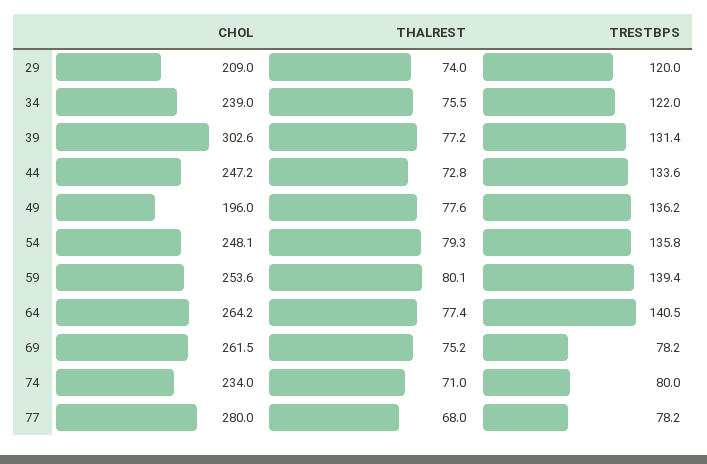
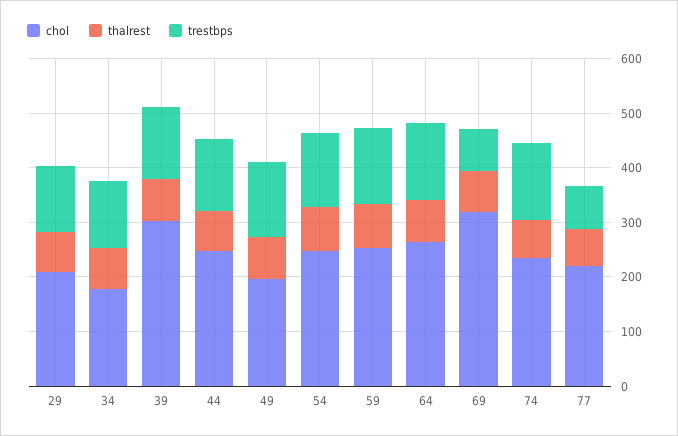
  {
    "CHOL": {
      "29": 209,
-     "34": 239,
+     "34": 180,
      "39": 302.6,
      "44": 247.2,
      "49": 196,
      "54": 248.1,
      "59": 253.6,
      "64": 264.2,
-     "69": 261.5,
+     "69": 320,
      "74": 234,
-     "77": 280
+     "77": 220
    },
    "THALREST": {
      "29": 74,
      "34": 75.5,
      "39": 77.2,
      "44": 72.8,
      "49": 77.6,
      "54": 79.3,
      "59": 80.1,
      "64": 77.4,
      "69": 75.2,
      "74": 71,
      "77": 68
    },
    "TRESTBPS": {
      "29": 120,
      "34": 122,
      "39": 131.4,
      "44": 133.6,
      "49": 136.2,
      "54": 135.8,
      "59": 139.4,
      "64": 140.5,
      "69": 78.2,
-     "74": 80,
+     "74": 140,
      "77": 78.2
    }
  }

